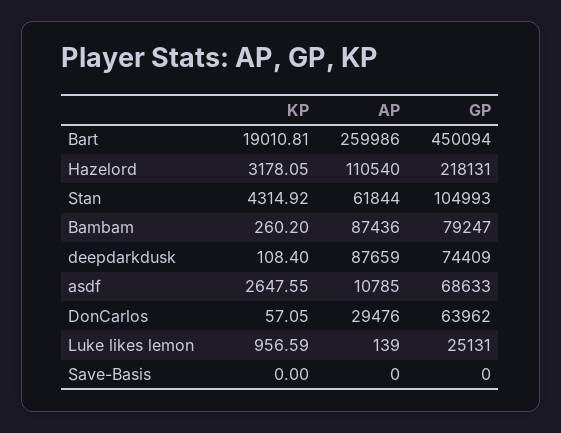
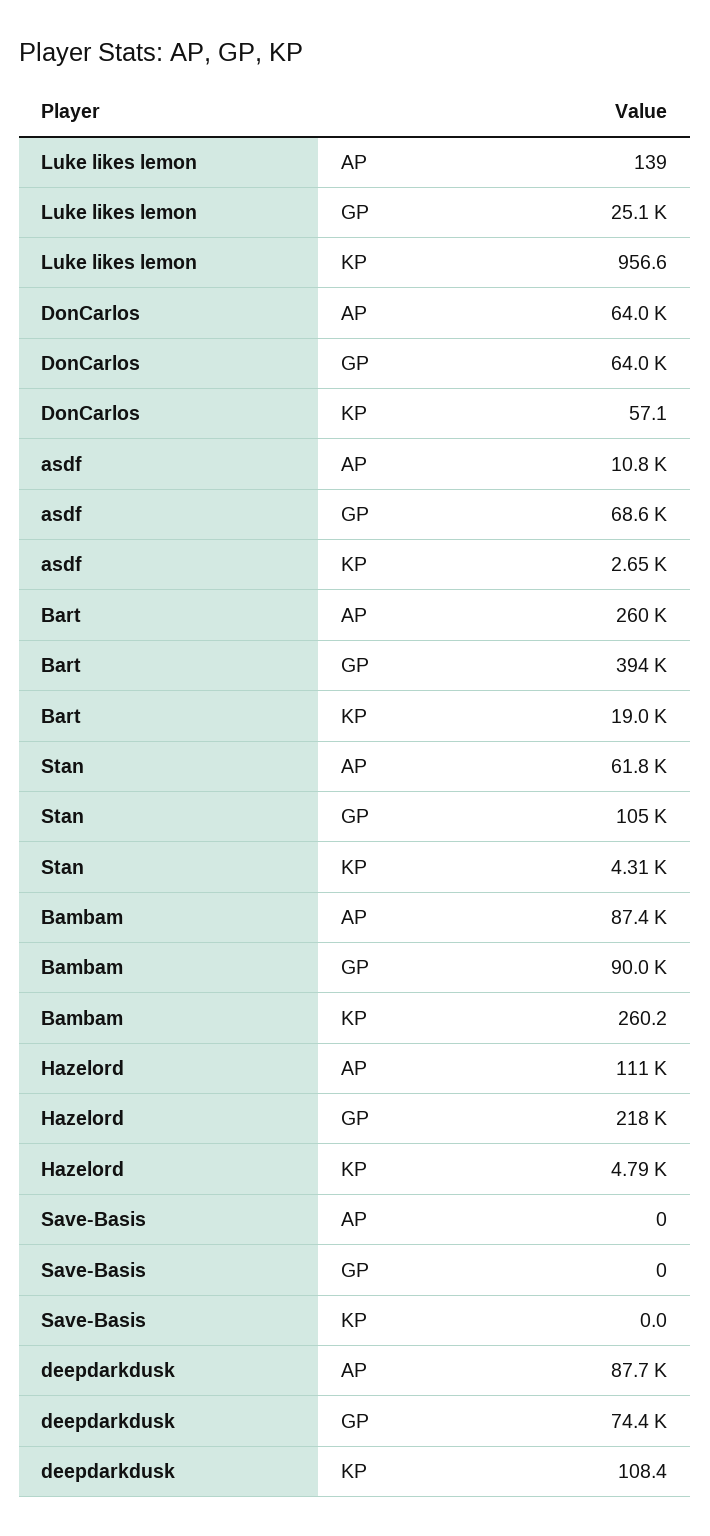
  {
    "KP": {
      "Bart": 19010.81,
-     "Hazelord": 3178.05,
+     "Hazelord": 4790,
      "Stan": 4314.92,
      "Bambam": 260.2,
      "deepdarkdusk": 108.4,
      "asdf": 2647.55,
      "DonCarlos": 57.05,
      "Luke likes lemon": 956.59,
      "Save-Basis": 0
    },
    "AP": {
      "Bart": 259986,
      "Hazelord": 110540,
      "Stan": 61844,
      "Bambam": 87436,
      "deepdarkdusk": 87659,
      "asdf": 10785,
-     "DonCarlos": 29476,
+     "DonCarlos": 64000,
      "Luke likes lemon": 139,
      "Save-Basis": 0
    },
    "GP": {
-     "Bart": 450094,
+     "Bart": 394000,
      "Hazelord": 218131,
      "Stan": 104993,
-     "Bambam": 79247,
+     "Bambam": 90000,
      "deepdarkdusk": 74409,
      "asdf": 68633,
      "DonCarlos": 63962,
      "Luke likes lemon": 25131,
      "Save-Basis": 0
    }
  }

